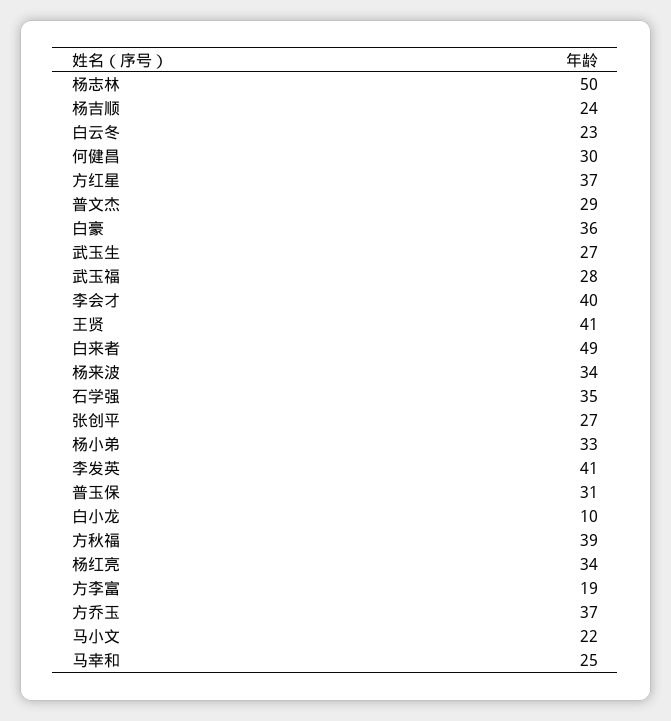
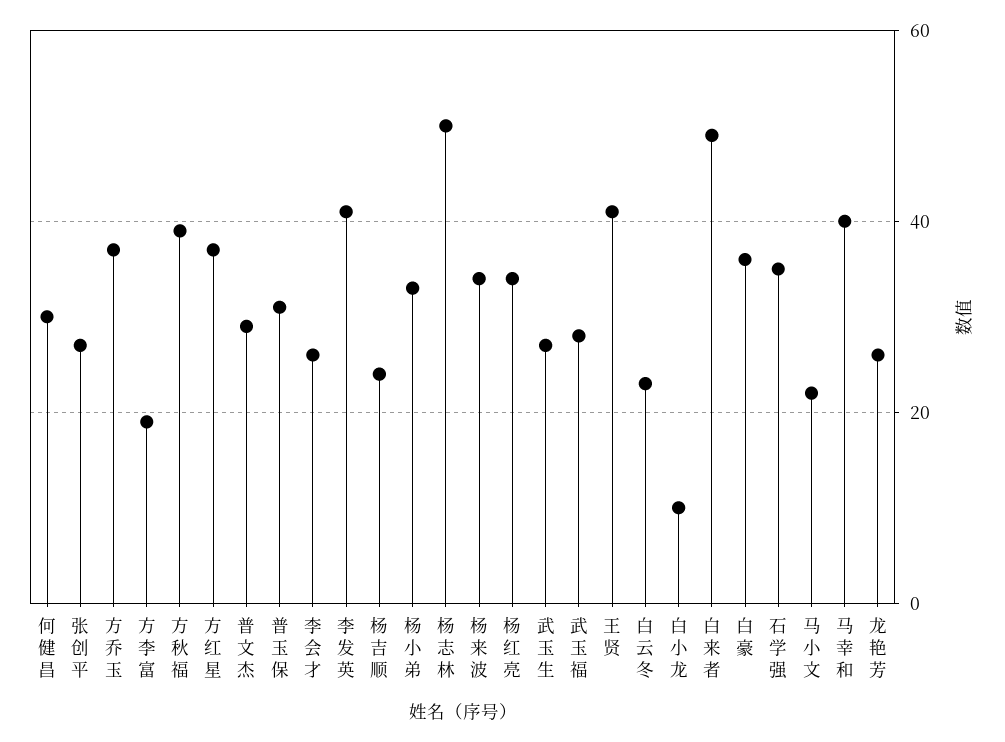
  {
    "杨志林": 50,
    "杨吉顺": 24,
    "白云冬": 23,
    "何健昌": 30,
    "方红星": 37,
    "普文杰": 29,
    "白豪": 36,
    "武玉生": 27,
    "武玉福": 28,
-   "李会才": 40,
+   "李会才": 25,
    "王贤": 41,
    "白来者": 49,
    "杨来波": 34,
    "石学强": 35,
    "张创平": 27,
    "杨小弟": 33,
    "李发英": 41,
    "普玉保": 31,
    "白小龙": 10,
    "方秋福": 39,
    "杨红亮": 34,
    "方李富": 19,
    "方乔玉": 37,
    "马小文": 22,
-   "马幸和": 25
+   "马幸和": 40,
+   "龙艳芳": 25
  }

